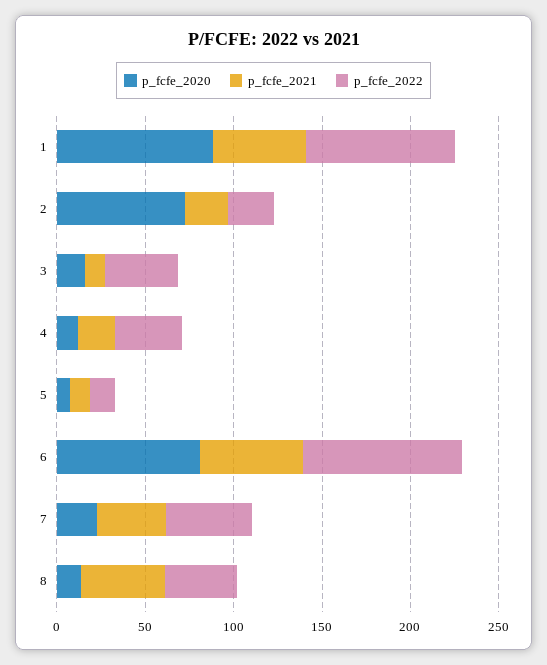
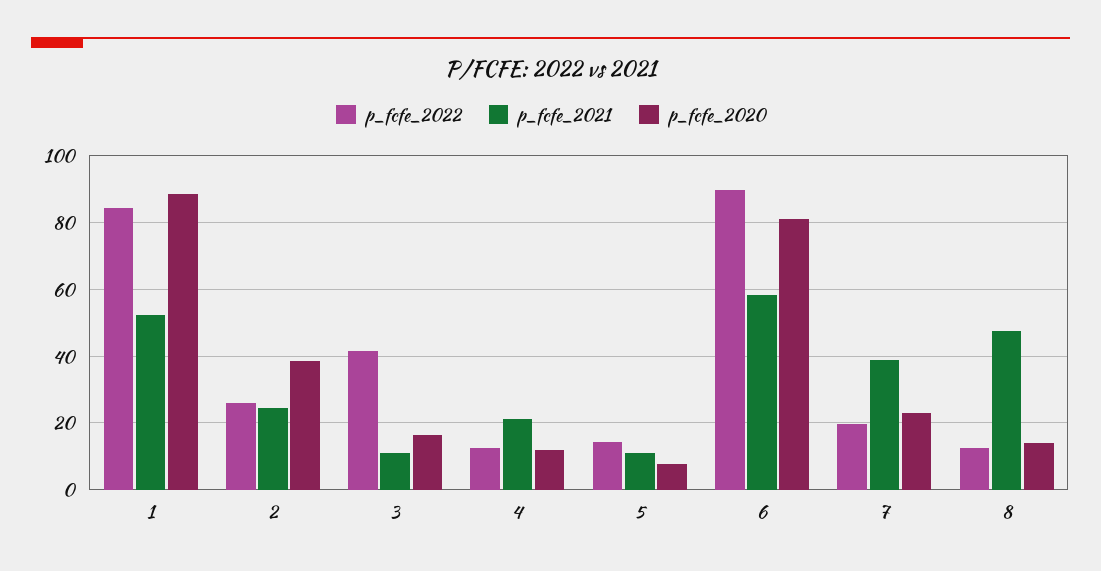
  {
    "p_fcfe_2020": {
      "1": 88,
-     "2": 70,
+     "2": 38,
      "3": 16,
      "4": 12,
      "5": 8,
      "6": 82,
      "7": 24,
      "8": 14
    },
    "p_fcfe_2021": {
      "1": 52,
      "2": 24,
      "3": 10,
      "4": 22,
      "5": 12,
      "6": 58,
      "7": 38,
      "8": 48
    },
    "p_fcfe_2022": {
      "1": 84,
      "2": 26,
      "3": 42,
-     "4": 40,
+     "4": 12,
      "5": 14,
      "6": 90,
-     "7": 50,
+     "7": 20,
-     "8": 40
+     "8": 12
    }
  }

